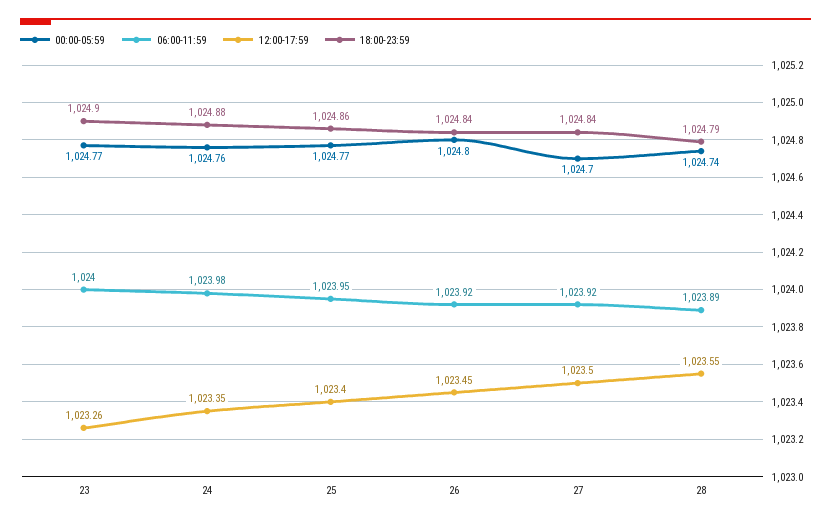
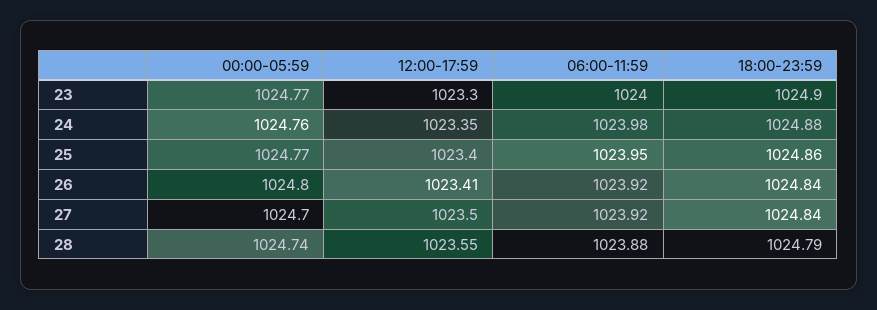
  {
    "00:00-05:59": {
      "23": 1024.77,
      "24": 1024.76,
      "25": 1024.77,
      "26": 1024.8,
      "27": 1024.7,
      "28": 1024.74
    },
    "06:00-11:59": {
      "23": 1024,
      "24": 1023.98,
      "25": 1023.95,
      "26": 1023.92,
      "27": 1023.92,
-     "28": 1023.89
+     "28": 1023.88
    },
    "12:00-17:59": {
-     "23": 1023.26,
+     "23": 1023.3,
      "24": 1023.35,
      "25": 1023.4,
-     "26": 1023.45,
+     "26": 1023.41,
      "27": 1023.5,
      "28": 1023.55
    },
    "18:00-23:59": {
      "23": 1024.9,
      "24": 1024.88,
      "25": 1024.86,
      "26": 1024.84,
      "27": 1024.84,
      "28": 1024.79
    }
  }

